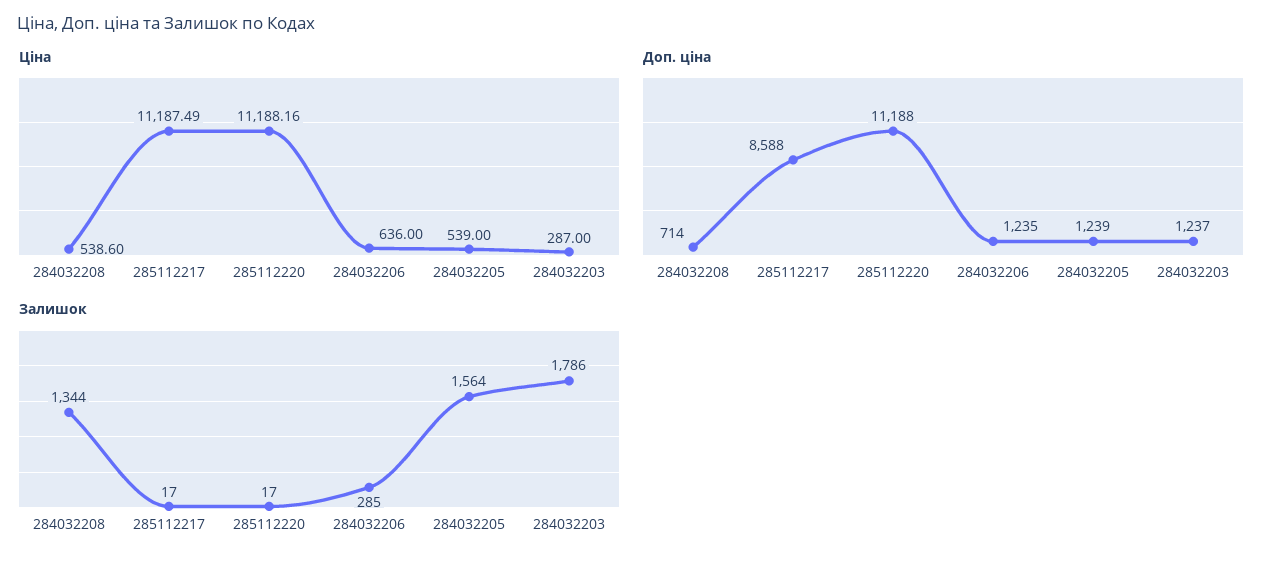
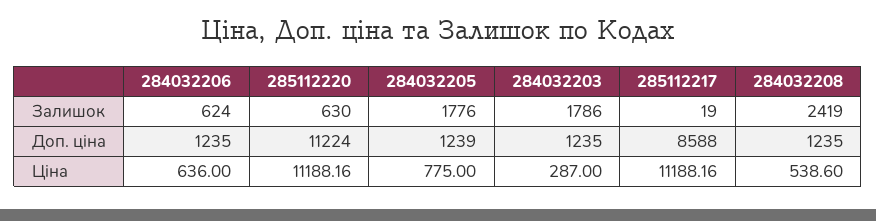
  {
    "Ціна": {
      "284032208": 538.6,
-     "285112217": 11187.49,
+     "285112217": 11188.16,
      "285112220": 11188.16,
      "284032206": 636,
-     "284032205": 539,
+     "284032205": 775,
      "284032203": 287
    },
    "Доп. ціна": {
-     "284032208": 714,
+     "284032208": 1235,
      "285112217": 8588,
-     "285112220": 11188,
+     "285112220": 11224,
      "284032206": 1235,
      "284032205": 1239,
-     "284032203": 1237
+     "284032203": 1235
    },
    "Залишок": {
-     "284032208": 1344,
+     "284032208": 2419,
-     "285112217": 17,
+     "285112217": 19,
-     "285112220": 17,
+     "285112220": 630,
-     "284032206": 285,
+     "284032206": 624,
-     "284032205": 1564,
+     "284032205": 1776,
      "284032203": 1786
    }
  }

